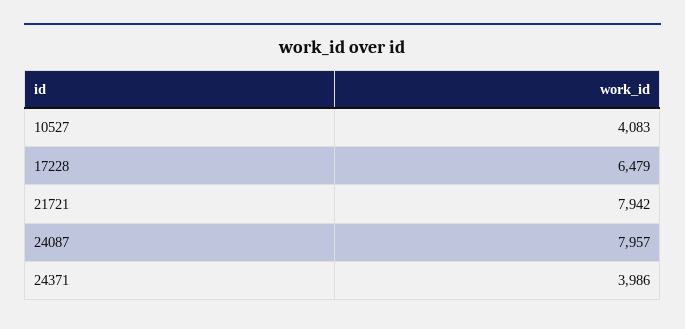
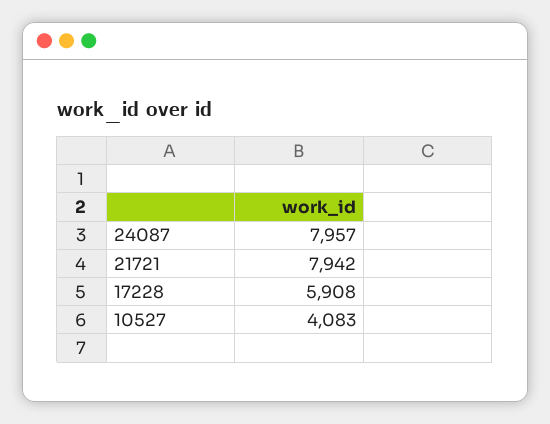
  {
    "10527": 4083,
-   "17228": 6479,
+   "17228": 5908,
    "21721": 7942,
-   "24087": 7957,
+   "24087": 7957
-   "24371": 3986
  }

